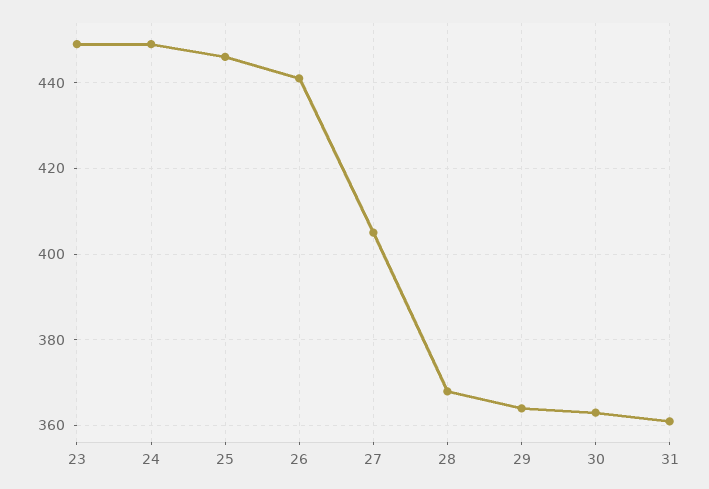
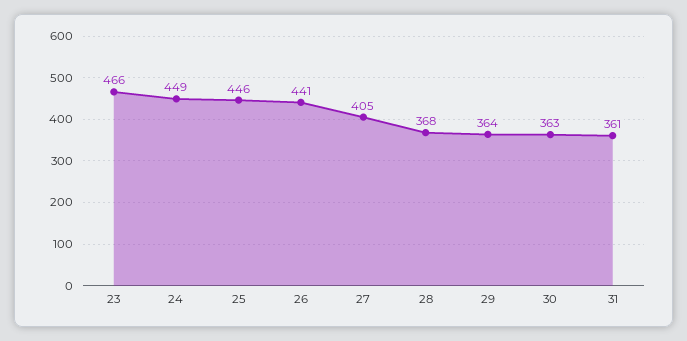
  {
-   "23": 450,
+   "23": 466,
    "24": 449,
    "25": 446,
    "26": 441,
    "27": 405,
    "28": 368,
    "29": 364,
    "30": 363,
    "31": 361
  }

